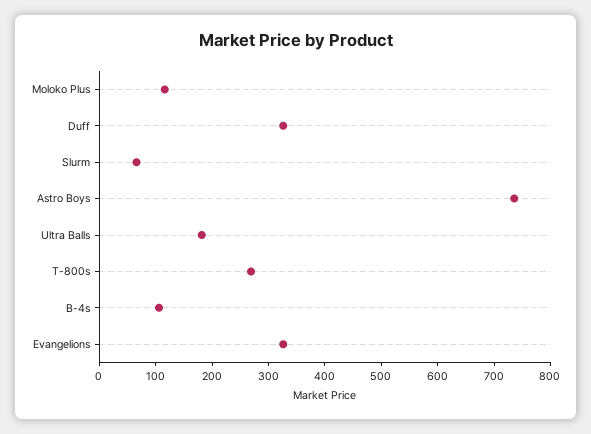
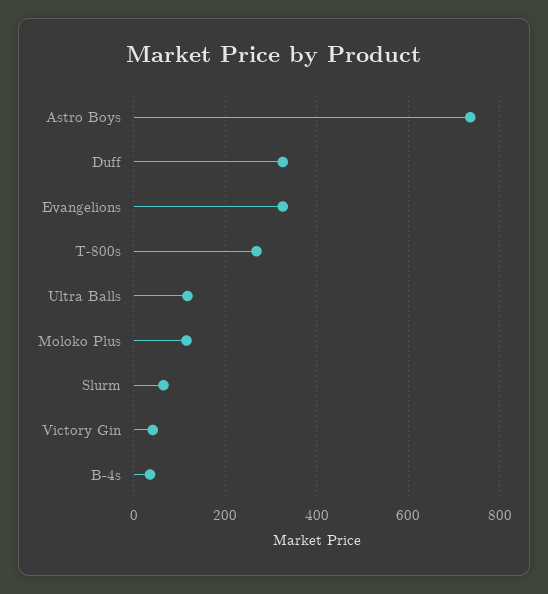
  {
    "Moloko Plus": 120,
    "Duff": 320,
    "Slurm": 60,
    "Astro Boys": 740,
-   "Ultra Balls": 180,
+   "Ultra Balls": 120,
    "T-800s": 260,
-   "B-4s": 100,
+   "B-4s": 40,
-   "Evangelions": 320
+   "Evangelions": 320,
+   "Victory Gin": 40
  }

